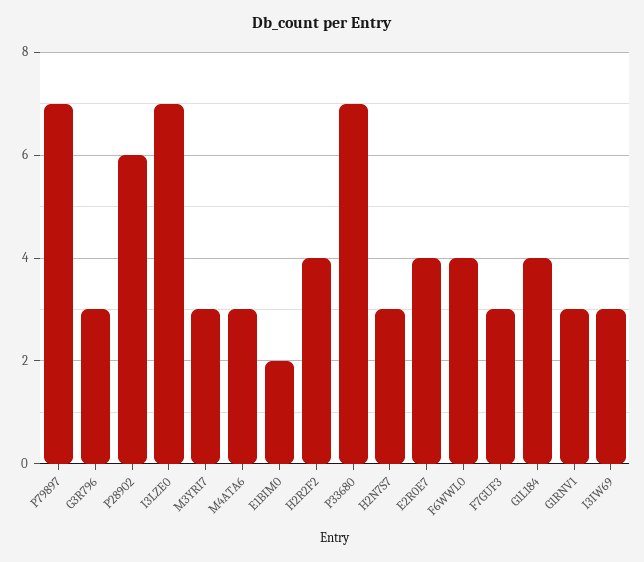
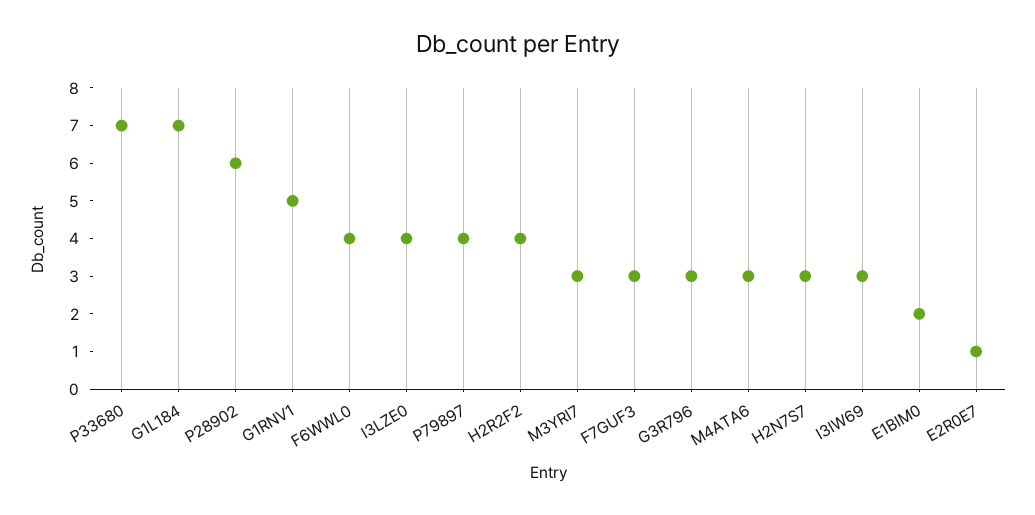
  {
-   "P79897": 7,
+   "P79897": 4,
    "G3R796": 3,
    "P28902": 6,
-   "I3LZE0": 7,
+   "I3LZE0": 4,
    "M3YRI7": 3,
    "M4ATA6": 3,
    "E1BIM0": 2,
    "H2R2F2": 4,
    "P33680": 7,
    "H2N7S7": 3,
-   "E2R0E7": 4,
+   "E2R0E7": 1,
    "F6WWL0": 4,
    "F7GUF3": 3,
-   "G1L184": 4,
+   "G1L184": 7,
-   "G1RNV1": 3,
+   "G1RNV1": 5,
    "I3IW69": 3
  }

